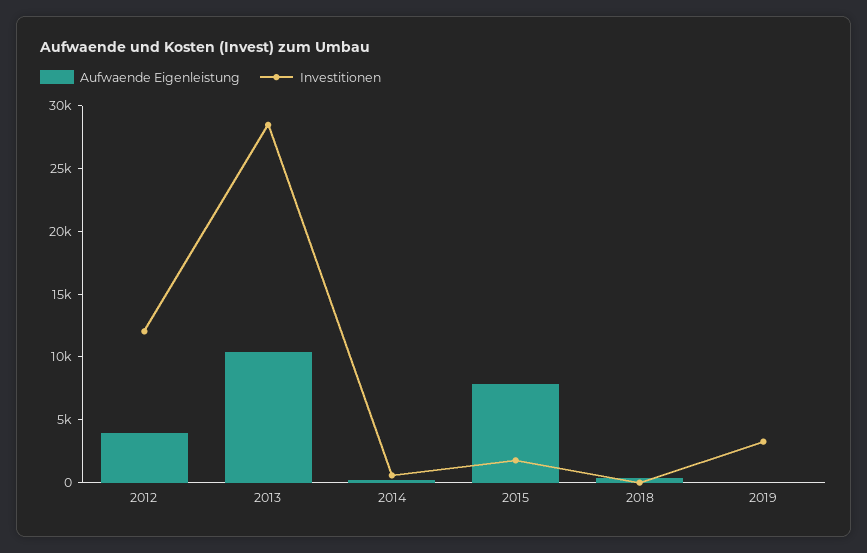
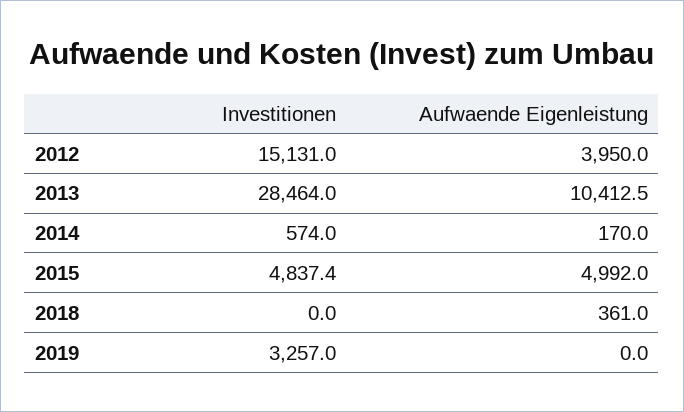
  {
    "Aufwaende Eigenleistung": {
      "2012": 3950,
      "2013": 10412.5,
      "2014": 170,
-     "2015": 8000,
+     "2015": 4992,
      "2018": 361,
      "2019": 0
    },
    "Investitionen": {
-     "2012": 12000,
+     "2012": 15131,
      "2013": 28464,
      "2014": 574,
-     "2015": 2000,
+     "2015": 4837.4,
      "2018": 0,
      "2019": 3257
    }
  }

